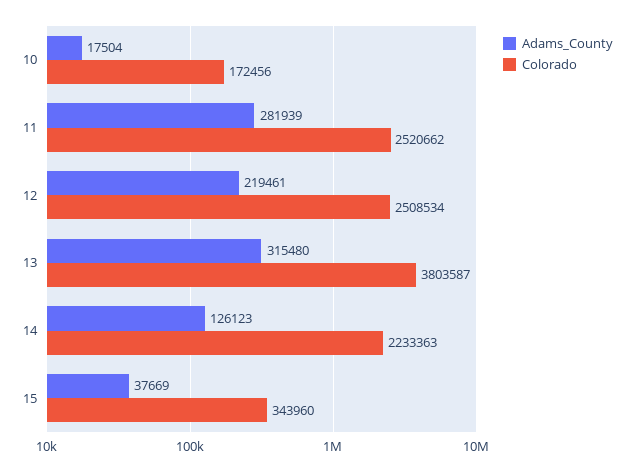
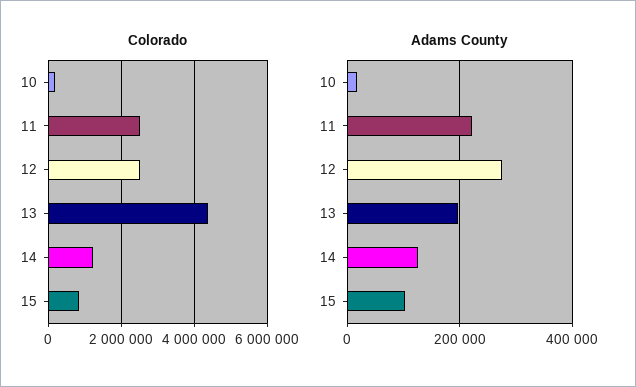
  {
    "Adams_County": {
      "10": 17504,
-     "11": 281939,
+     "11": 220000,
-     "12": 219461,
+     "12": 280000,
-     "13": 315480,
+     "13": 200000,
      "14": 126123,
-     "15": 37669
+     "15": 100000
    },
    "Colorado": {
      "10": 172456,
      "11": 2520662,
      "12": 2508534,
-     "13": 3803587,
+     "13": 4400000,
-     "14": 2233363,
+     "14": 1200000,
-     "15": 343960
+     "15": 800000
    }
  }

